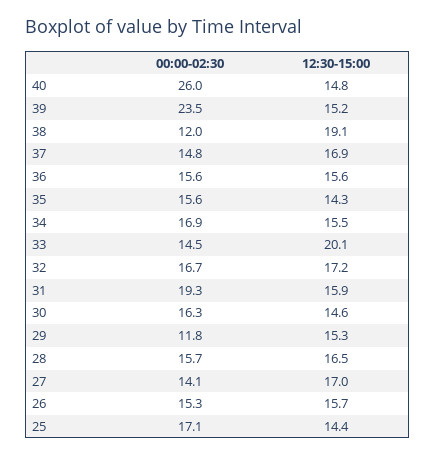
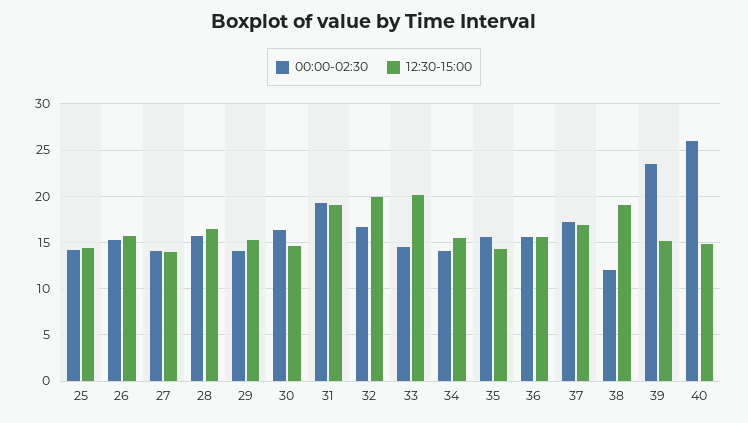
  {
    "00:00-02:30": {
      "40": 26,
      "39": 23.5,
      "38": 12,
-     "37": 14.8,
+     "37": 17,
      "36": 15.6,
      "35": 15.6,
-     "34": 16.9,
+     "34": 14,
      "33": 14.5,
      "32": 16.7,
      "31": 19.3,
      "30": 16.3,
-     "29": 11.8,
+     "29": 14,
      "28": 15.7,
      "27": 14.1,
      "26": 15.3,
-     "25": 17.1
+     "25": 14
    },
    "12:30-15:00": {
      "40": 14.8,
      "39": 15.2,
      "38": 19.1,
      "37": 16.9,
      "36": 15.6,
      "35": 14.3,
      "34": 15.5,
      "33": 20.1,
-     "32": 17.2,
+     "32": 20,
-     "31": 15.9,
+     "31": 19,
      "30": 14.6,
      "29": 15.3,
      "28": 16.5,
-     "27": 17,
+     "27": 14,
      "26": 15.7,
      "25": 14.4
    }
  }

